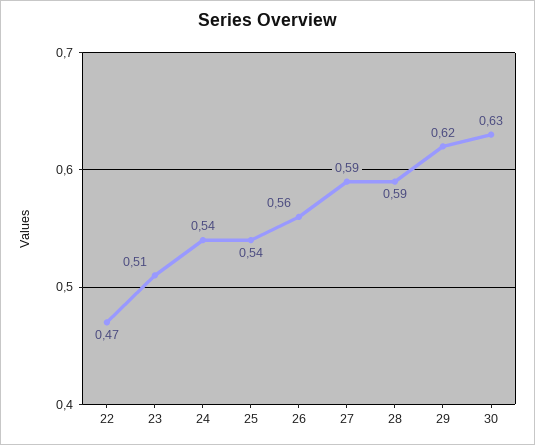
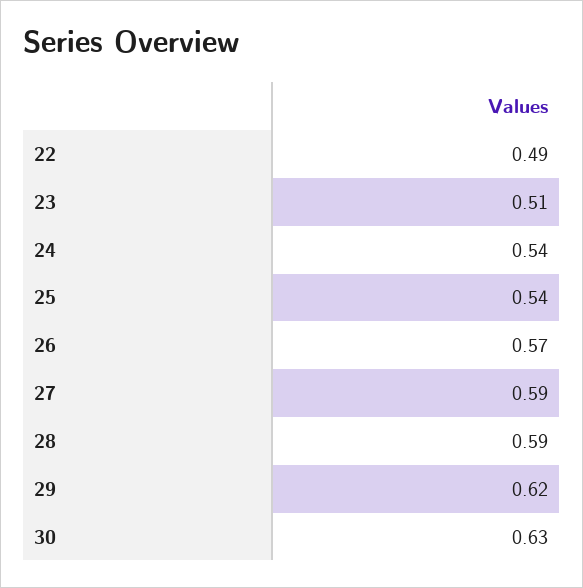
  {
-   "22": 0.47,
+   "22": 0.49,
    "23": 0.51,
    "24": 0.54,
    "25": 0.54,
-   "26": 0.56,
+   "26": 0.57,
    "27": 0.59,
    "28": 0.59,
    "29": 0.62,
    "30": 0.63
  }

